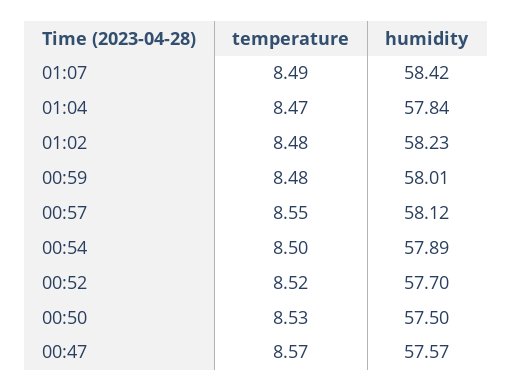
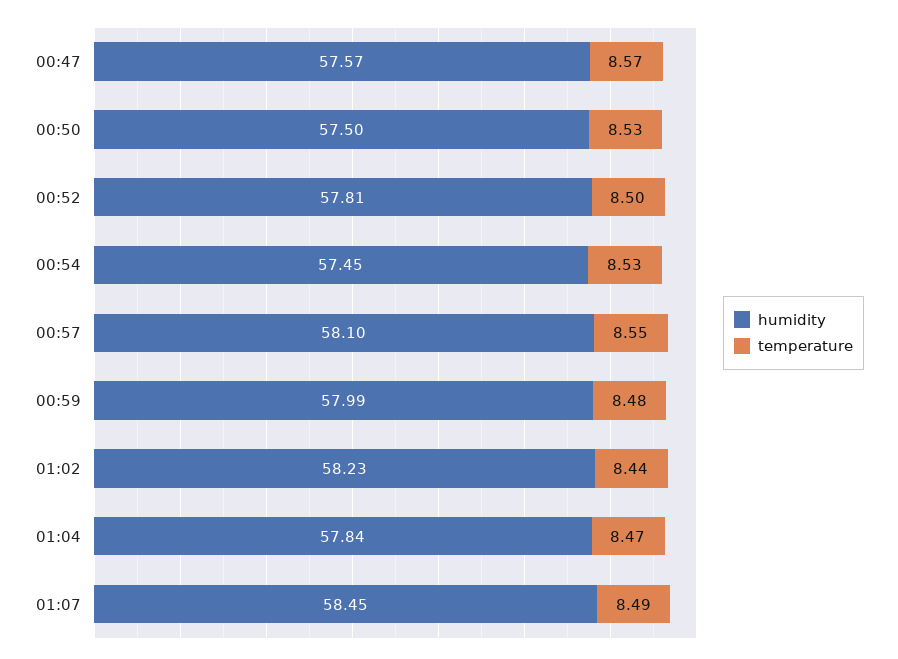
  {
    "temperature": {
      "01:07": 8.49,
      "01:04": 8.47,
-     "01:02": 8.48,
+     "01:02": 8.44,
      "00:59": 8.48,
      "00:57": 8.55,
-     "00:54": 8.5,
+     "00:54": 8.53,
-     "00:52": 8.52,
+     "00:52": 8.5,
      "00:50": 8.53,
      "00:47": 8.57
    },
    "humidity": {
-     "01:07": 58.42,
+     "01:07": 58.45,
      "01:04": 57.84,
      "01:02": 58.23,
-     "00:59": 58.01,
+     "00:59": 57.99,
-     "00:57": 58.12,
+     "00:57": 58.1,
-     "00:54": 57.89,
+     "00:54": 57.45,
-     "00:52": 57.7,
+     "00:52": 57.81,
      "00:50": 57.5,
      "00:47": 57.57
    }
  }

